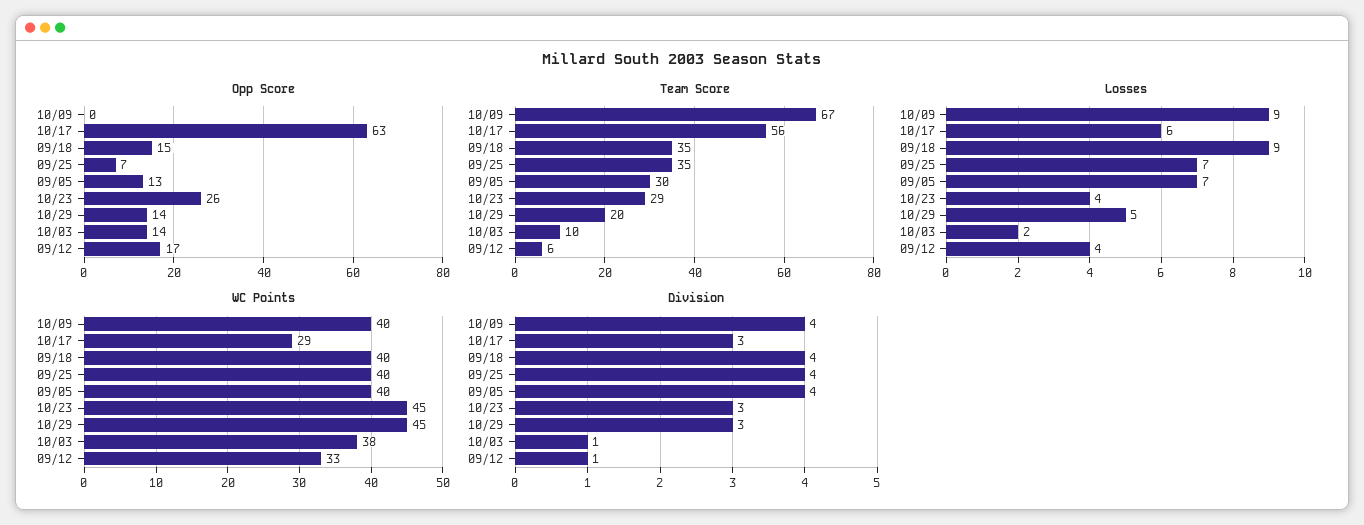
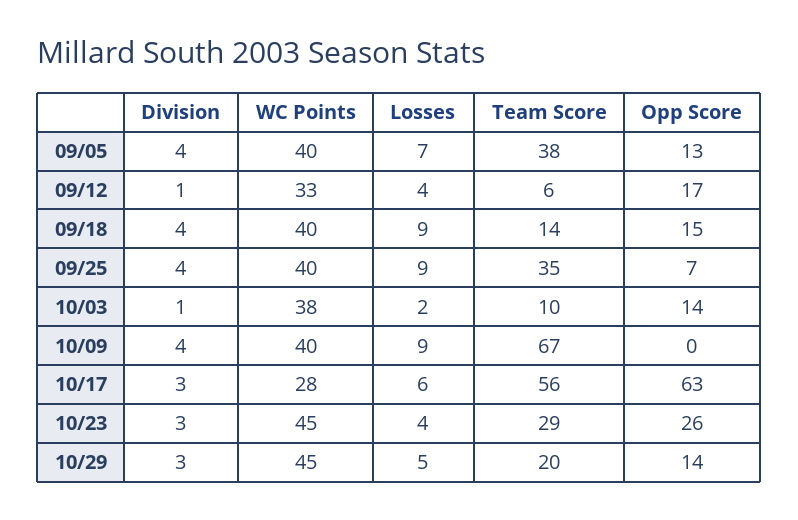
  {
    "Opp Score": {
      "10/09": 0,
      "10/17": 63,
      "09/18": 15,
      "09/25": 7,
      "09/05": 13,
      "10/23": 26,
      "10/29": 14,
      "10/03": 14,
      "09/12": 17
    },
    "Team Score": {
      "10/09": 67,
      "10/17": 56,
-     "09/18": 35,
+     "09/18": 14,
      "09/25": 35,
-     "09/05": 30,
+     "09/05": 38,
      "10/23": 29,
      "10/29": 20,
      "10/03": 10,
      "09/12": 6
    },
    "Losses": {
      "10/09": 9,
      "10/17": 6,
      "09/18": 9,
-     "09/25": 7,
+     "09/25": 9,
      "09/05": 7,
      "10/23": 4,
      "10/29": 5,
      "10/03": 2,
      "09/12": 4
    },
    "WC Points": {
      "10/09": 40,
-     "10/17": 29,
+     "10/17": 28,
      "09/18": 40,
      "09/25": 40,
      "09/05": 40,
      "10/23": 45,
      "10/29": 45,
      "10/03": 38,
      "09/12": 33
    },
    "Division": {
      "10/09": 4,
      "10/17": 3,
      "09/18": 4,
      "09/25": 4,
      "09/05": 4,
      "10/23": 3,
      "10/29": 3,
      "10/03": 1,
      "09/12": 1
    }
  }

